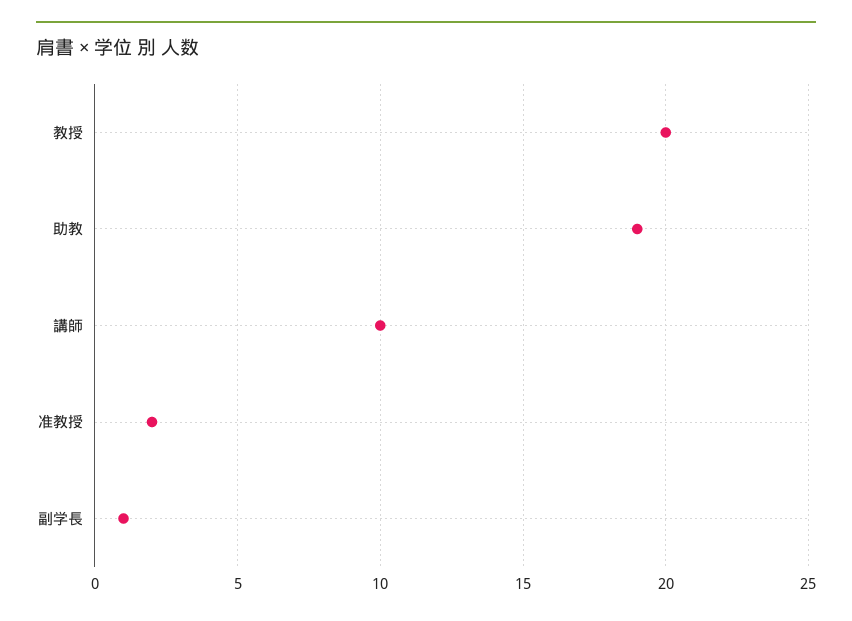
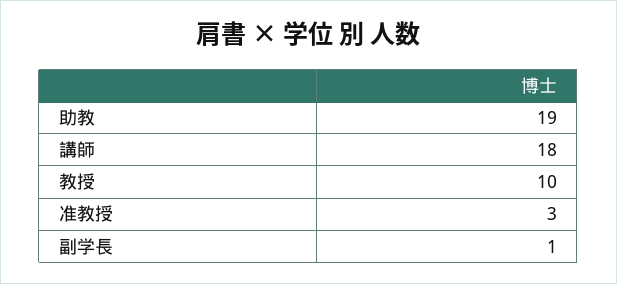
  {
-   "教授": 20,
+   "教授": 10,
    "助教": 19,
-   "講師": 10,
+   "講師": 18,
-   "准教授": 2,
+   "准教授": 3,
    "副学長": 1
  }

